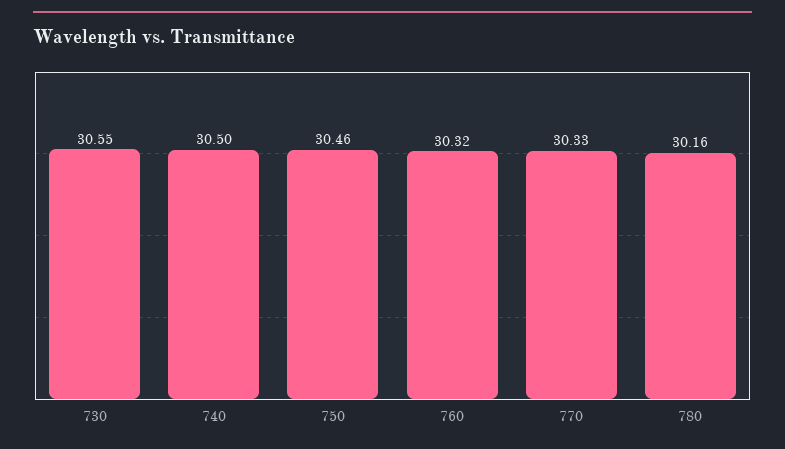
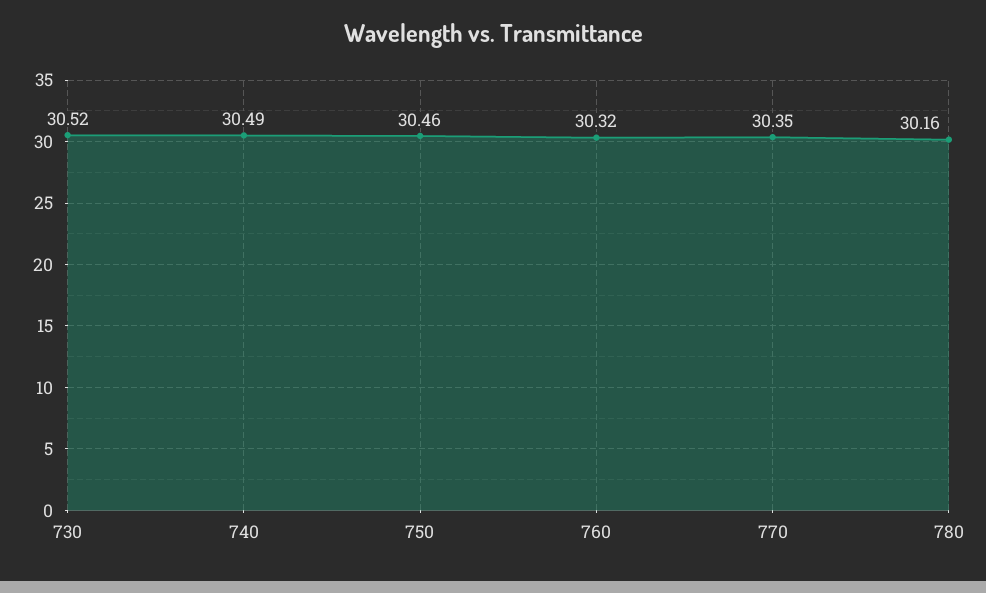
  {
-   "730": 30.55,
+   "730": 30.52,
-   "740": 30.5,
+   "740": 30.49,
    "750": 30.46,
    "760": 30.32,
-   "770": 30.33,
+   "770": 30.35,
    "780": 30.16
  }

